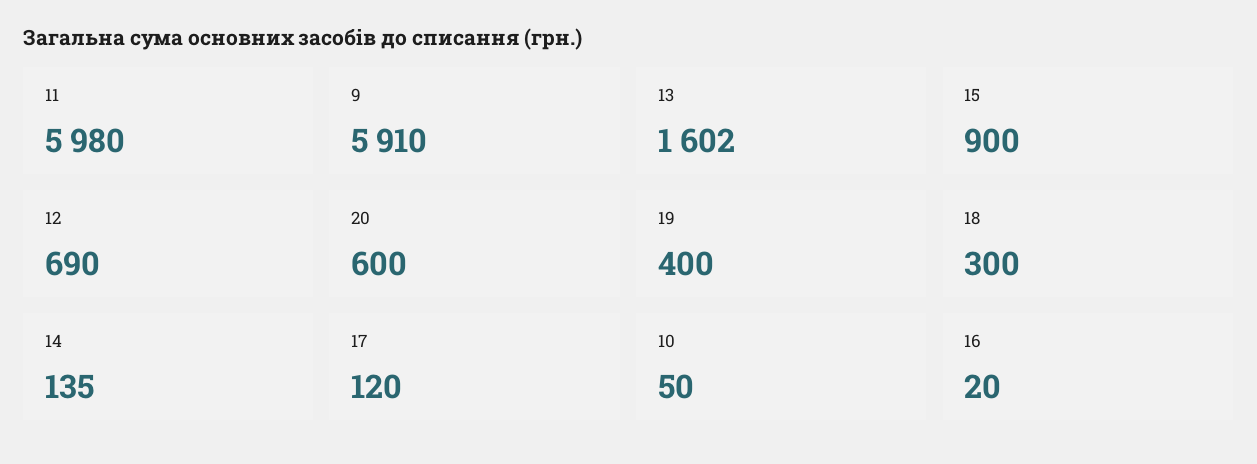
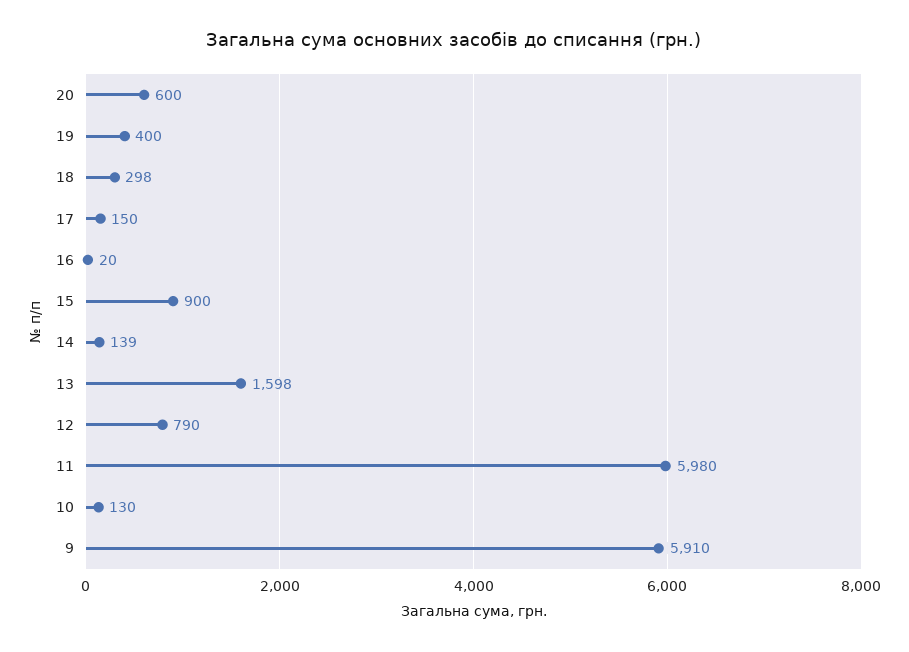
  {
    "11": 5980,
    "9": 5910,
-   "13": 1602,
+   "13": 1598,
    "15": 900,
-   "12": 690,
+   "12": 790,
    "20": 600,
    "19": 400,
-   "18": 300,
+   "18": 298,
-   "14": 135,
+   "14": 139,
-   "17": 120,
+   "17": 150,
-   "10": 50,
+   "10": 130,
    "16": 20
  }

